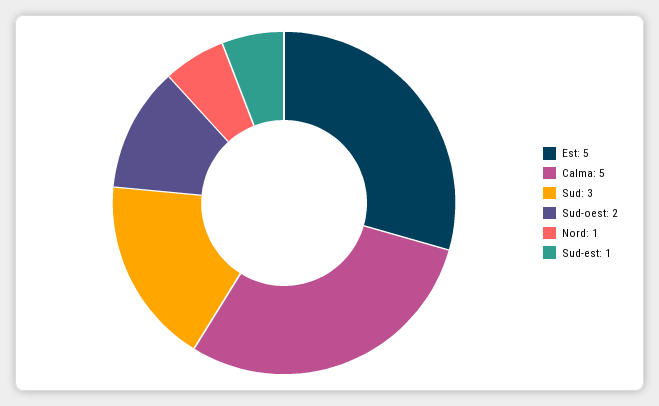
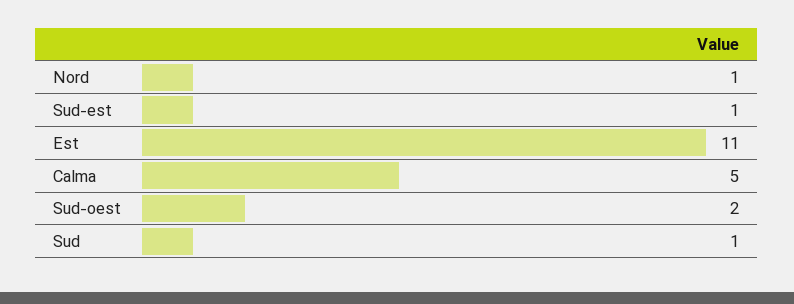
  {
-   "Est": 5,
+   "Est": 11,
    "Calma": 5,
-   "Sud": 3,
+   "Sud": 1,
    "Sud-oest": 2,
    "Nord": 1,
    "Sud-est": 1
  }

